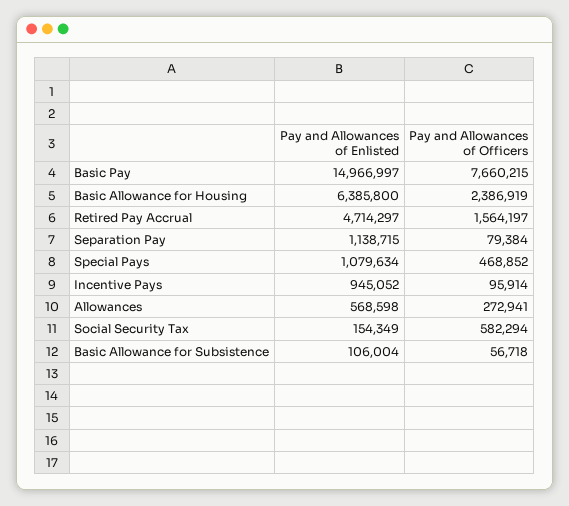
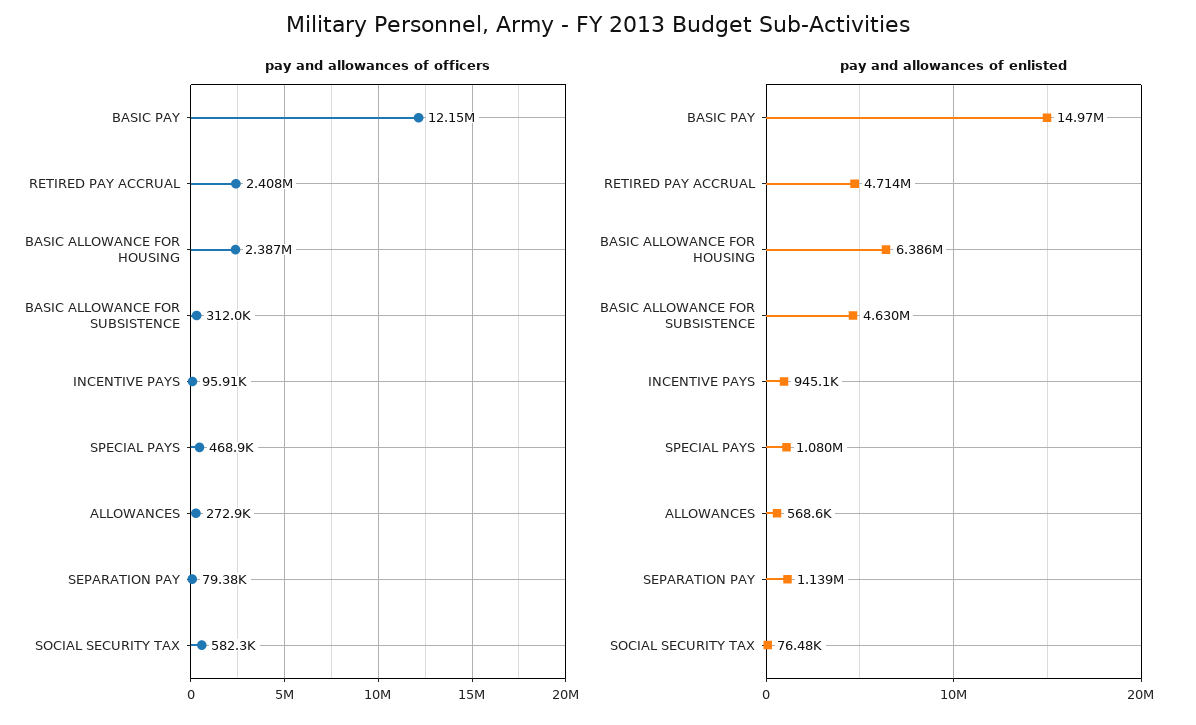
  {
    "Pay and Allowances of Enlisted": {
      "Basic Pay": 14966997,
      "Basic Allowance for Housing": 6385800,
      "Retired Pay Accrual": 4714297,
      "Separation Pay": 1138715,
      "Special Pays": 1079634,
      "Incentive Pays": 945052,
      "Allowances": 568598,
-     "Social Security Tax": 154349,
+     "Social Security Tax": 76480,
-     "Basic Allowance for Subsistence": 106004
+     "Basic Allowance for Subsistence": 4630000
    },
    "Pay and Allowances of Officers": {
-     "Basic Pay": 7660215,
+     "Basic Pay": 12150000,
      "Basic Allowance for Housing": 2386919,
-     "Retired Pay Accrual": 1564197,
+     "Retired Pay Accrual": 2408000,
      "Separation Pay": 79384,
      "Special Pays": 468852,
      "Incentive Pays": 95914,
      "Allowances": 272941,
      "Social Security Tax": 582294,
-     "Basic Allowance for Subsistence": 56718
+     "Basic Allowance for Subsistence": 312000
    }
  }

